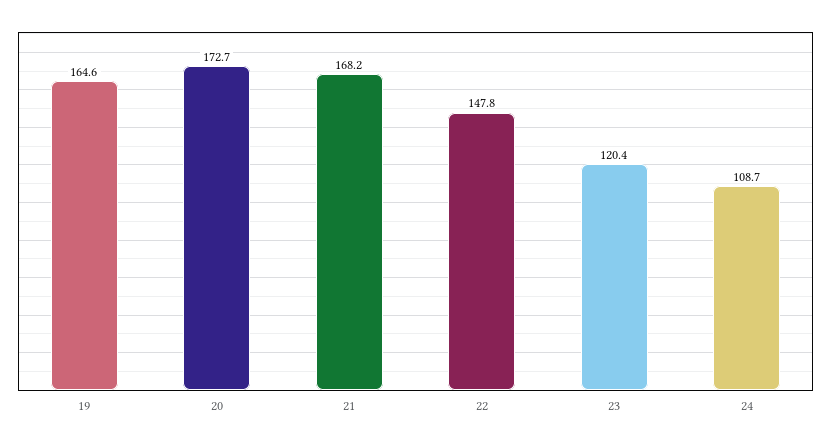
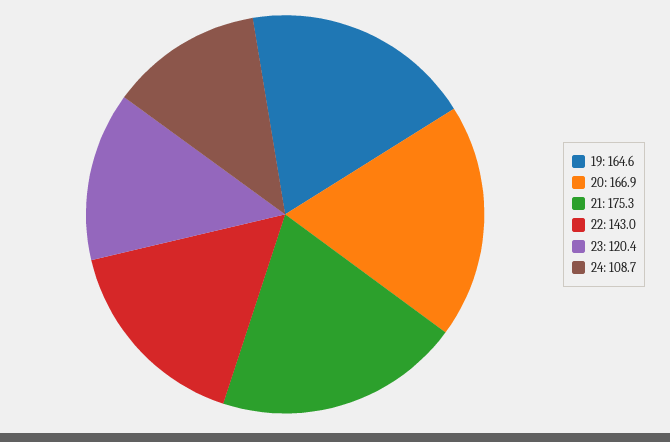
  {
    "19": 164.6,
-   "20": 172.7,
+   "20": 166.9,
-   "21": 168.2,
+   "21": 175.3,
-   "22": 147.8,
+   "22": 143,
    "23": 120.4,
    "24": 108.7
  }

